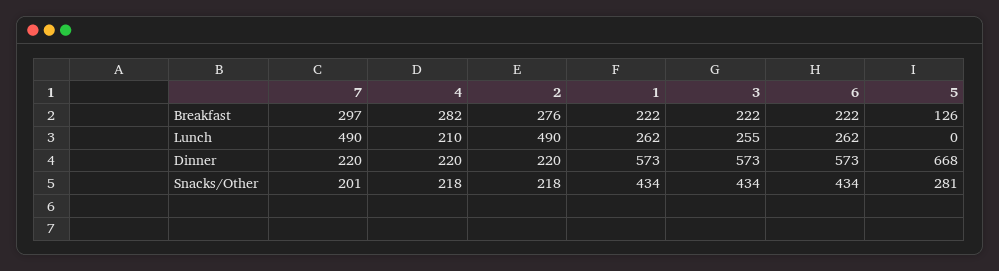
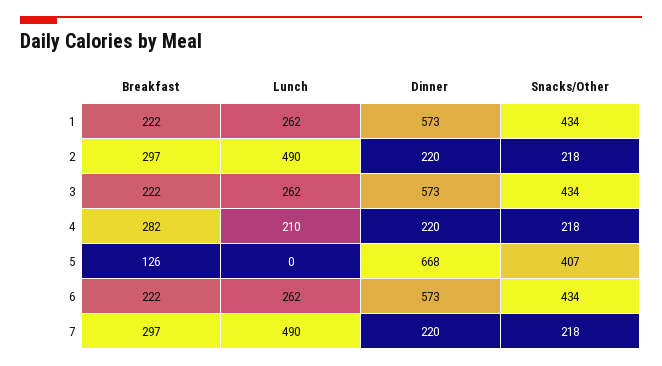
  {
    "7": {
      "Breakfast": 297,
      "Lunch": 490,
      "Dinner": 220,
-     "Snacks/Other": 201
+     "Snacks/Other": 218
    },
    "4": {
      "Breakfast": 282,
      "Lunch": 210,
      "Dinner": 220,
      "Snacks/Other": 218
    },
    "2": {
-     "Breakfast": 276,
+     "Breakfast": 297,
      "Lunch": 490,
      "Dinner": 220,
      "Snacks/Other": 218
    },
    "1": {
      "Breakfast": 222,
      "Lunch": 262,
      "Dinner": 573,
      "Snacks/Other": 434
    },
    "3": {
      "Breakfast": 222,
-     "Lunch": 255,
+     "Lunch": 262,
      "Dinner": 573,
      "Snacks/Other": 434
    },
    "6": {
      "Breakfast": 222,
      "Lunch": 262,
      "Dinner": 573,
      "Snacks/Other": 434
    },
    "5": {
      "Breakfast": 126,
      "Lunch": 0,
      "Dinner": 668,
-     "Snacks/Other": 281
+     "Snacks/Other": 407
    }
  }

